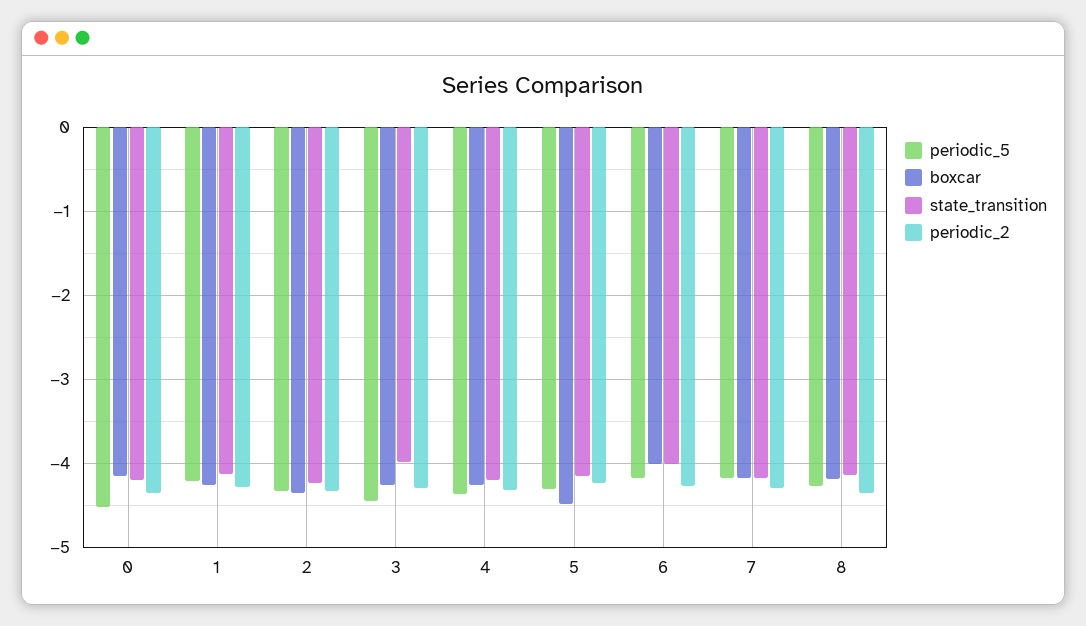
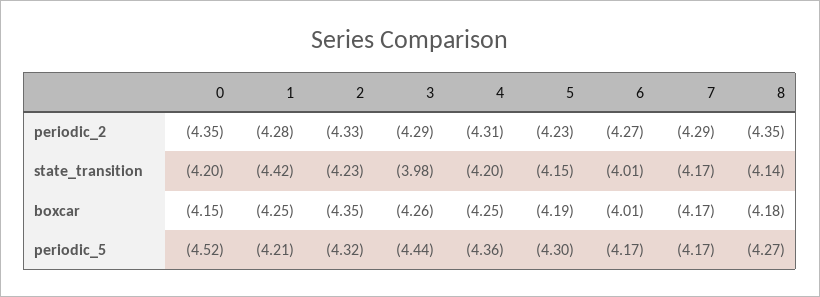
  {
    "periodic_5": {
      "0": -4.52,
      "1": -4.21,
      "2": -4.32,
      "3": -4.44,
      "4": -4.36,
      "5": -4.3,
      "6": -4.17,
      "7": -4.17,
      "8": -4.27
    },
    "boxcar": {
      "0": -4.15,
      "1": -4.25,
      "2": -4.35,
      "3": -4.26,
      "4": -4.25,
-     "5": -4.5,
+     "5": -4.19,
      "6": -4.01,
      "7": -4.17,
      "8": -4.18
    },
    "state_transition": {
      "0": -4.2,
-     "1": -4.1,
+     "1": -4.42,
      "2": -4.23,
      "3": -3.98,
      "4": -4.2,
      "5": -4.15,
      "6": -4.01,
      "7": -4.17,
      "8": -4.14
    },
    "periodic_2": {
      "0": -4.35,
      "1": -4.28,
      "2": -4.33,
      "3": -4.29,
      "4": -4.31,
      "5": -4.23,
      "6": -4.27,
      "7": -4.29,
      "8": -4.35
    }
  }

